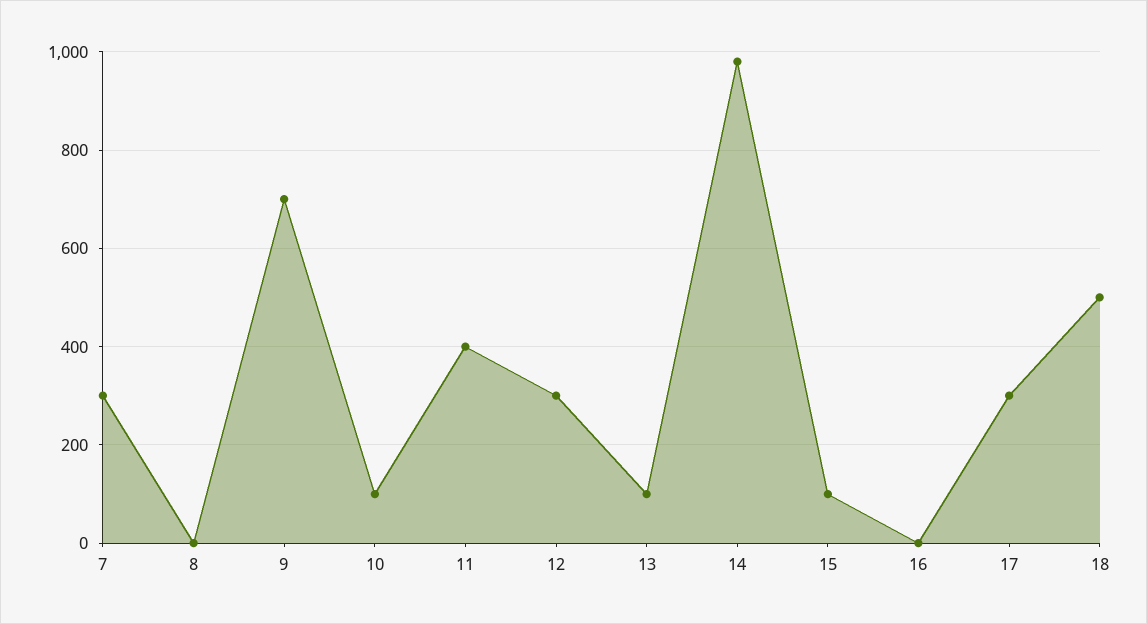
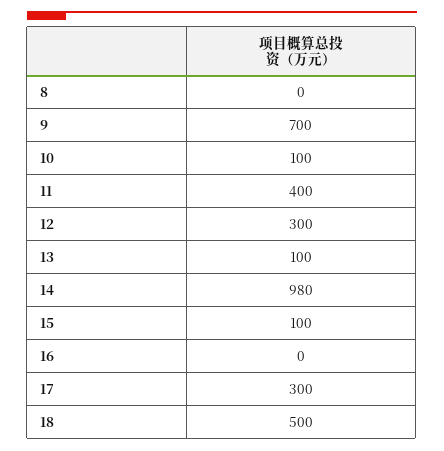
  {
-   "7": 300,
    "8": 0,
    "9": 700,
    "10": 100,
    "11": 400,
    "12": 300,
    "13": 100,
    "14": 980,
    "15": 100,
    "16": 0,
    "17": 300,
    "18": 500
  }

